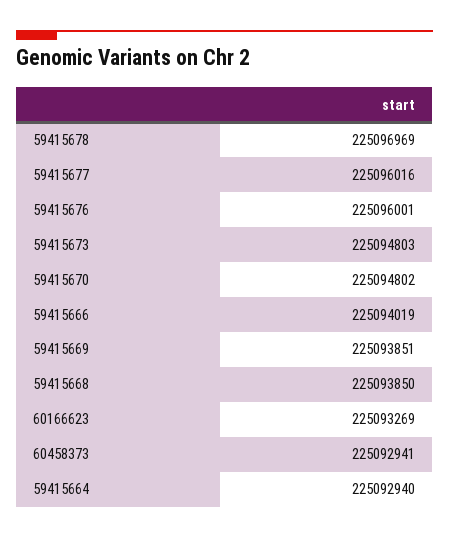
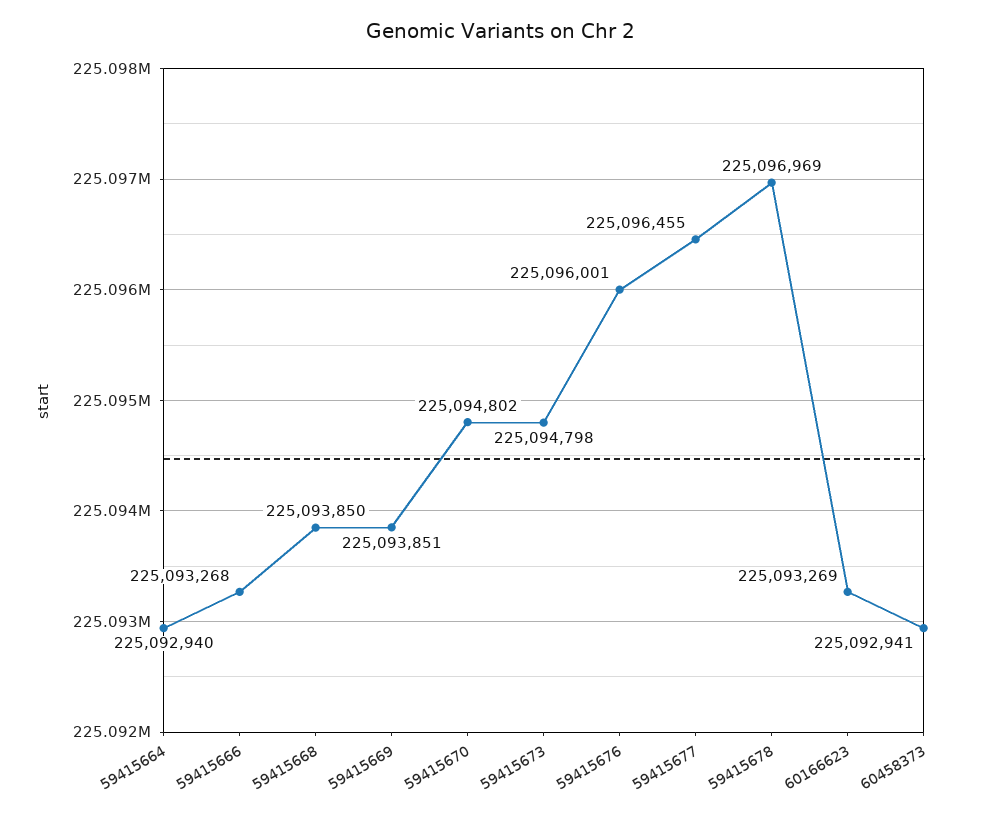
  {
    "59415678": 225096969,
-   "59415677": 225096016,
+   "59415677": 225096455,
    "59415676": 225096001,
-   "59415673": 225094803,
+   "59415673": 225094798,
    "59415670": 225094802,
-   "59415666": 225094019,
+   "59415666": 225093268,
    "59415669": 225093851,
    "59415668": 225093850,
    "60166623": 225093269,
    "60458373": 225092941,
    "59415664": 225092940
  }

